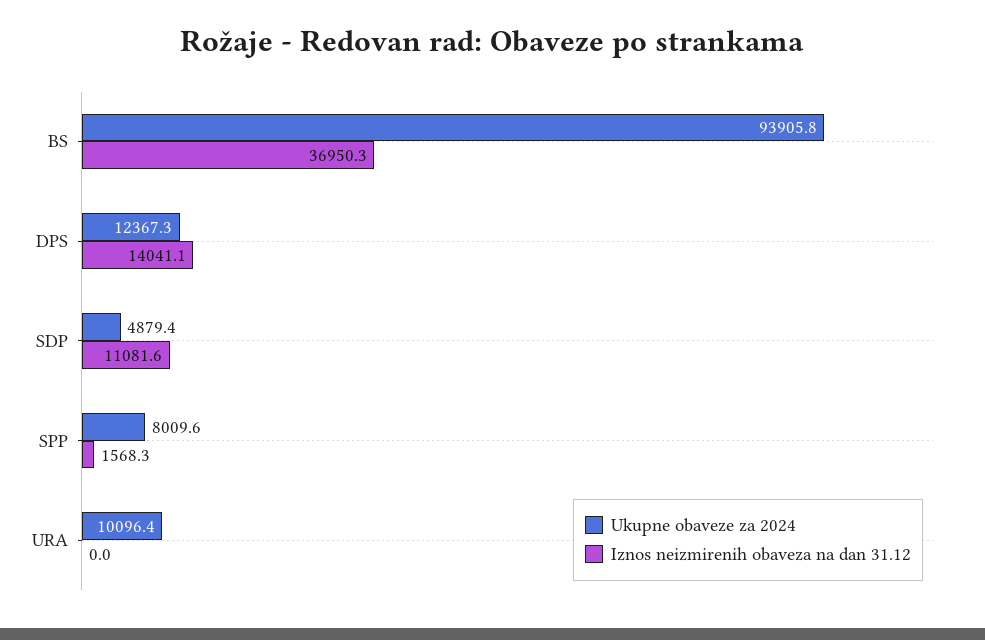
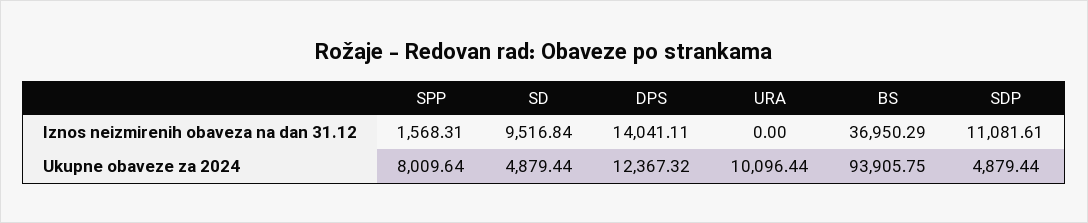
  {
    "Ukupne obaveze za 2024": {
      "BS": 93905.75,
      "DPS": 12367.32,
      "SDP": 4879.44,
      "SPP": 8009.64,
-     "URA": 10096.44
+     "URA": 10096.44,
+     "SD": 4879.44
    },
    "Iznos neizmirenih obaveza na dan 31.12": {
      "BS": 36950.29,
      "DPS": 14041.11,
      "SDP": 11081.61,
      "SPP": 1568.31,
-     "URA": 0
+     "URA": 0,
+     "SD": 9516.84
    }
  }

